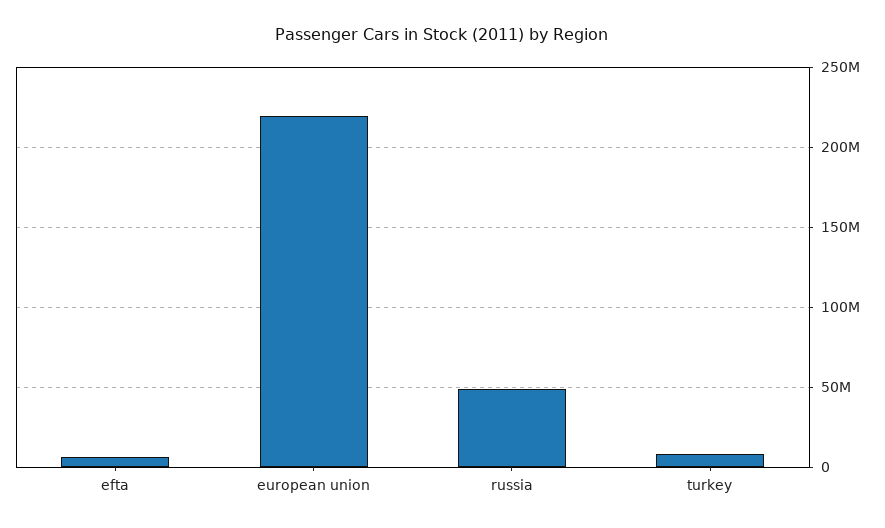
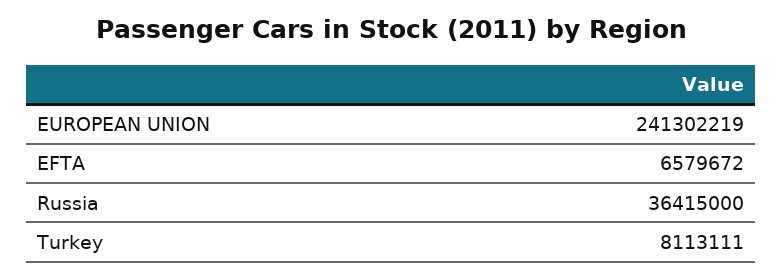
  {
    "efta": 6579672,
-   "european union": 220000000,
+   "european union": 241302219,
-   "russia": 50000000,
+   "russia": 36415000,
    "turkey": 8113111
  }

